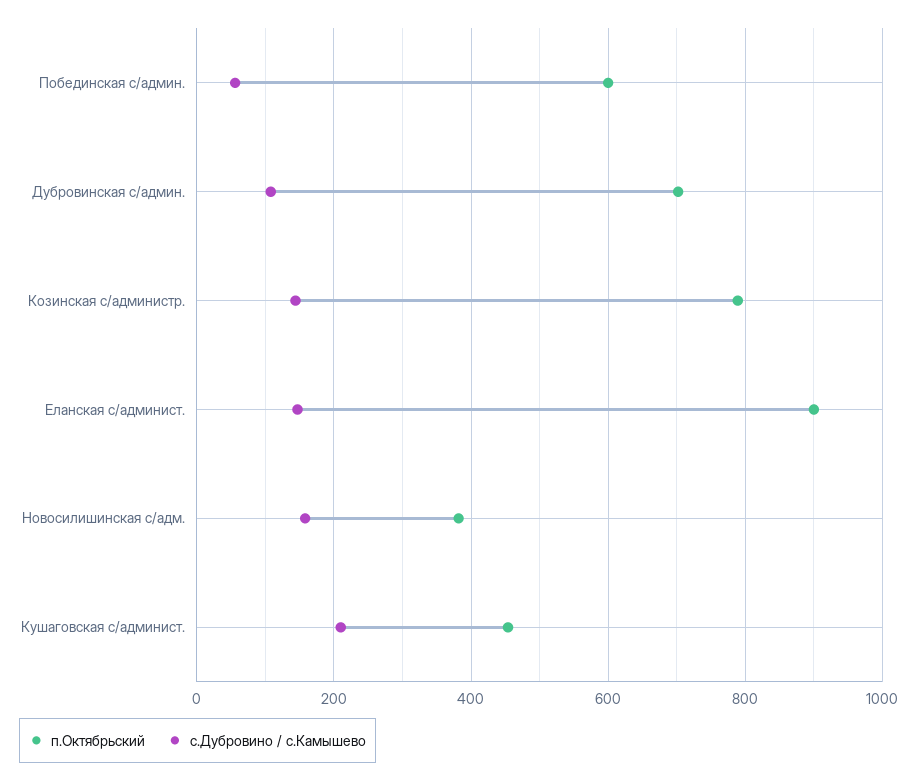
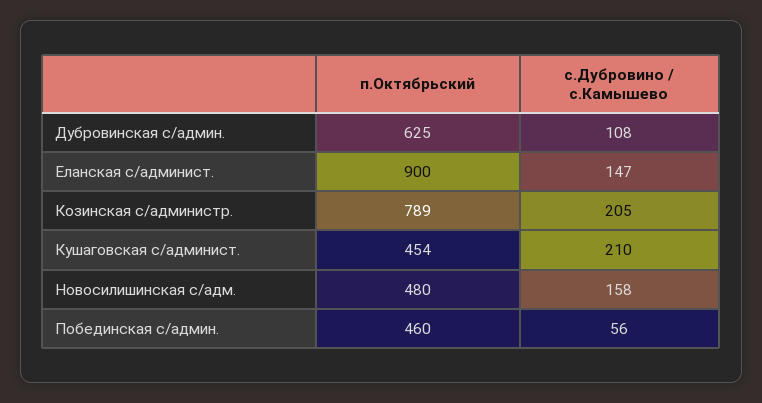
  {
    "п.Октябрьский": {
-     "Побединская с/админ.": 600,
+     "Побединская с/админ.": 460,
-     "Дубровинская с/админ.": 700,
+     "Дубровинская с/админ.": 625,
      "Козинская с/администр.": 789,
      "Еланская с/админист.": 900,
-     "Новосилишинская с/адм.": 380,
+     "Новосилишинская с/адм.": 480,
      "Кушаговская с/админист.": 454
    },
    "с.Дубровино / с.Камышево": {
      "Побединская с/админ.": 56,
      "Дубровинская с/админ.": 108,
-     "Козинская с/администр.": 140,
+     "Козинская с/администр.": 205,
      "Еланская с/админист.": 147,
      "Новосилишинская с/адм.": 158,
      "Кушаговская с/админист.": 210
    }
  }

